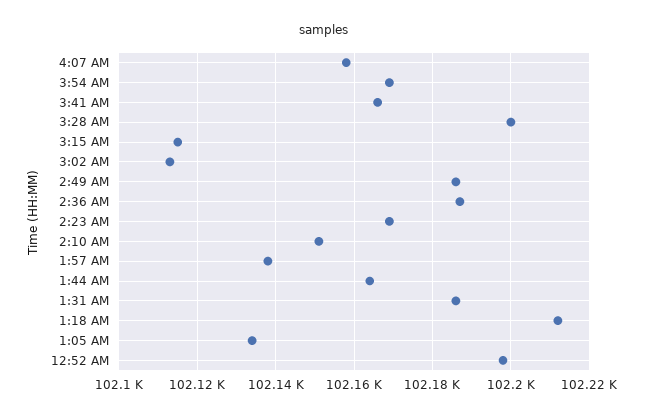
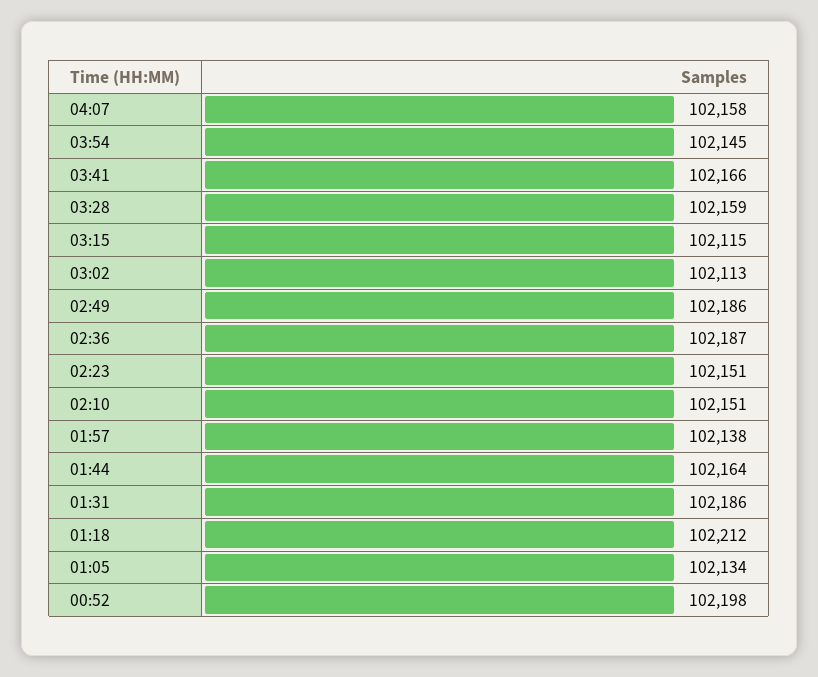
  {
    "4:07 AM": 102158,
-   "3:54 AM": 102170,
+   "3:54 AM": 102145,
    "3:41 AM": 102166,
-   "3:28 AM": 102200,
+   "3:28 AM": 102159,
    "3:15 AM": 102115,
    "3:02 AM": 102113,
    "2:49 AM": 102186,
    "2:36 AM": 102187,
-   "2:23 AM": 102170,
+   "2:23 AM": 102151,
    "2:10 AM": 102151,
    "1:57 AM": 102138,
    "1:44 AM": 102164,
    "1:31 AM": 102186,
    "1:18 AM": 102212,
    "1:05 AM": 102134,
    "12:52 AM": 102198
  }

